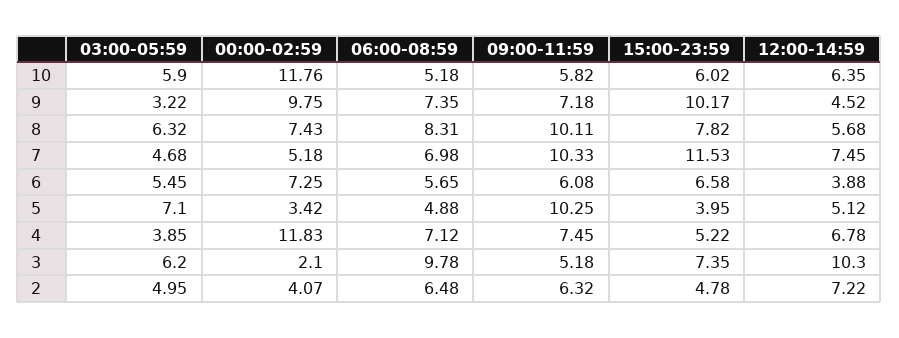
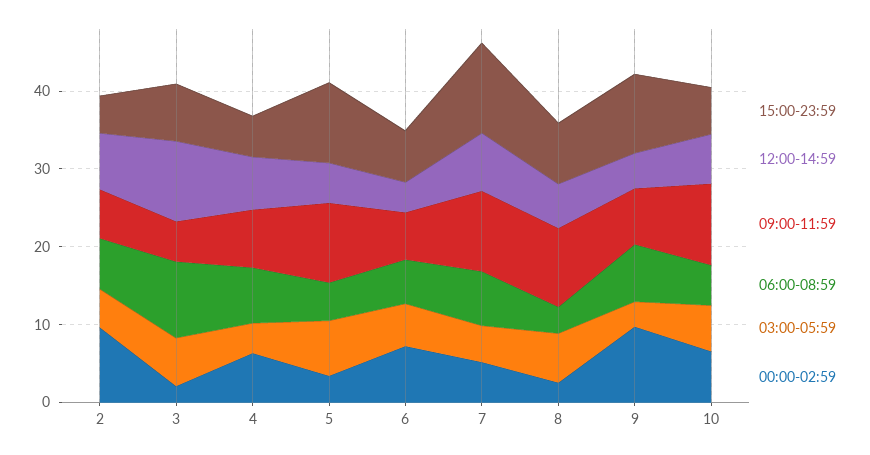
  {
    "03:00-05:59": {
      "10": 5.9,
      "9": 3.22,
      "8": 6.32,
      "7": 4.68,
      "6": 5.45,
      "5": 7.1,
      "4": 3.85,
      "3": 6.2,
      "2": 4.95
    },
    "00:00-02:59": {
-     "10": 11.76,
+     "10": 6,
      "9": 9.75,
-     "8": 7.43,
+     "8": 2,
      "7": 5.18,
      "6": 7.25,
      "5": 3.42,
-     "4": 11.83,
+     "4": 6,
      "3": 2.1,
-     "2": 4.07
+     "2": 10
    },
    "06:00-08:59": {
      "10": 5.18,
      "9": 7.35,
-     "8": 8.31,
+     "8": 4,
      "7": 6.98,
      "6": 5.65,
      "5": 4.88,
      "4": 7.12,
      "3": 9.78,
      "2": 6.48
    },
    "09:00-11:59": {
-     "10": 5.82,
+     "10": 10,
      "9": 7.18,
      "8": 10.11,
      "7": 10.33,
      "6": 6.08,
      "5": 10.25,
      "4": 7.45,
      "3": 5.18,
      "2": 6.32
    },
    "15:00-23:59": {
      "10": 6.02,
      "9": 10.17,
      "8": 7.82,
      "7": 11.53,
      "6": 6.58,
-     "5": 3.95,
+     "5": 10,
      "4": 5.22,
      "3": 7.35,
      "2": 4.78
    },
    "12:00-14:59": {
      "10": 6.35,
      "9": 4.52,
      "8": 5.68,
      "7": 7.45,
      "6": 3.88,
      "5": 5.12,
      "4": 6.78,
      "3": 10.3,
      "2": 7.22
    }
  }

